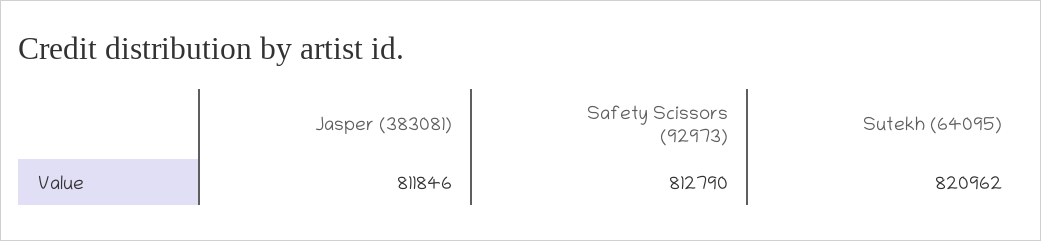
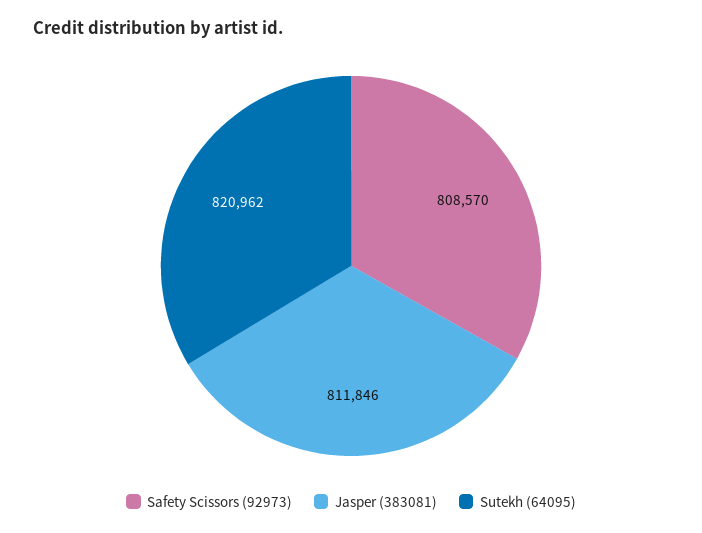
  {
    "Jasper (383081)": 811846,
-   "Safety Scissors (92973)": 812790,
+   "Safety Scissors (92973)": 808570,
    "Sutekh (64095)": 820962
  }

